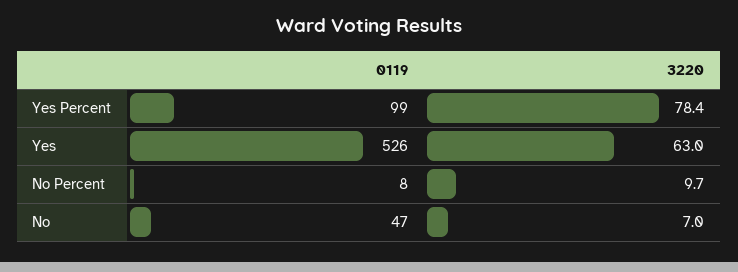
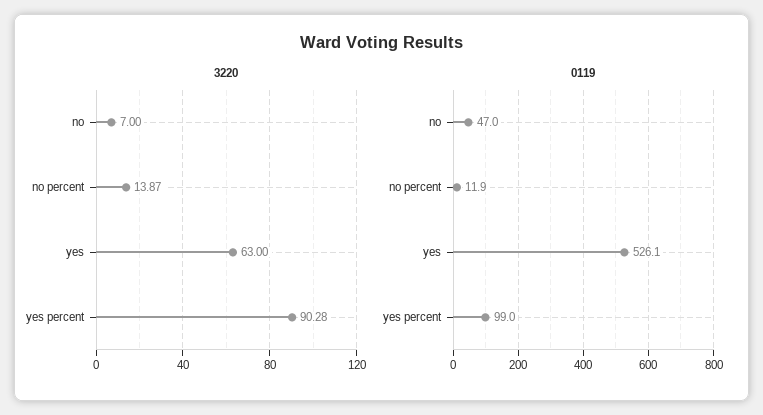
  {
    "0119": {
      "Yes Percent": 99,
      "Yes": 526.1,
-     "No Percent": 8,
+     "No Percent": 11.9,
      "No": 47
    },
    "3220": {
-     "Yes Percent": 78.4,
+     "Yes Percent": 90.28,
      "Yes": 63,
-     "No Percent": 9.7,
+     "No Percent": 13.87,
      "No": 7
    }
  }

